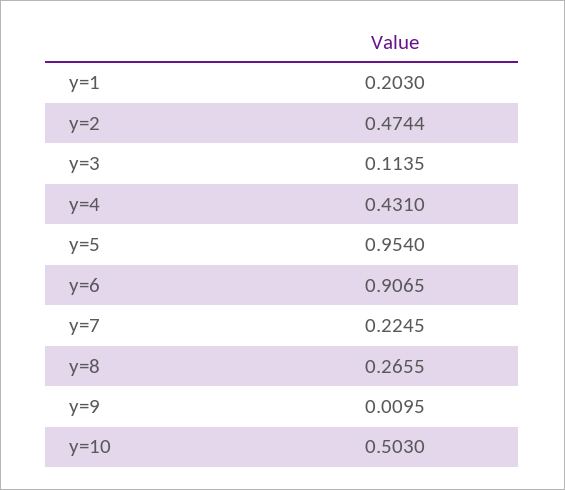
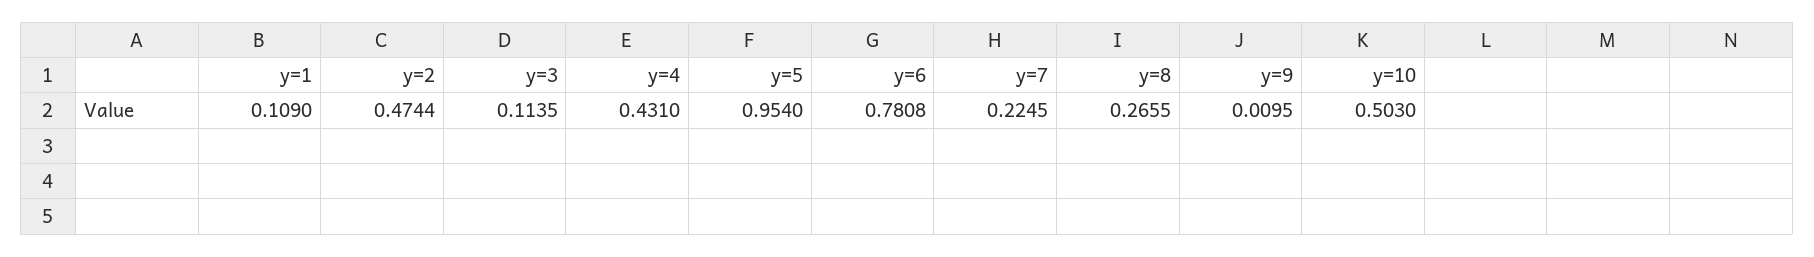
  {
-   "y=1": 0.203,
+   "y=1": 0.109,
    "y=2": 0.4744,
    "y=3": 0.1135,
    "y=4": 0.431,
    "y=5": 0.954,
-   "y=6": 0.9065,
+   "y=6": 0.7808,
    "y=7": 0.2245,
    "y=8": 0.2655,
    "y=9": 0.0095,
    "y=10": 0.503
  }

